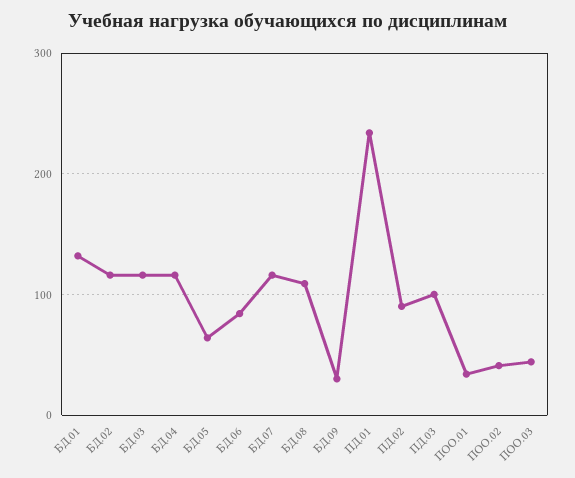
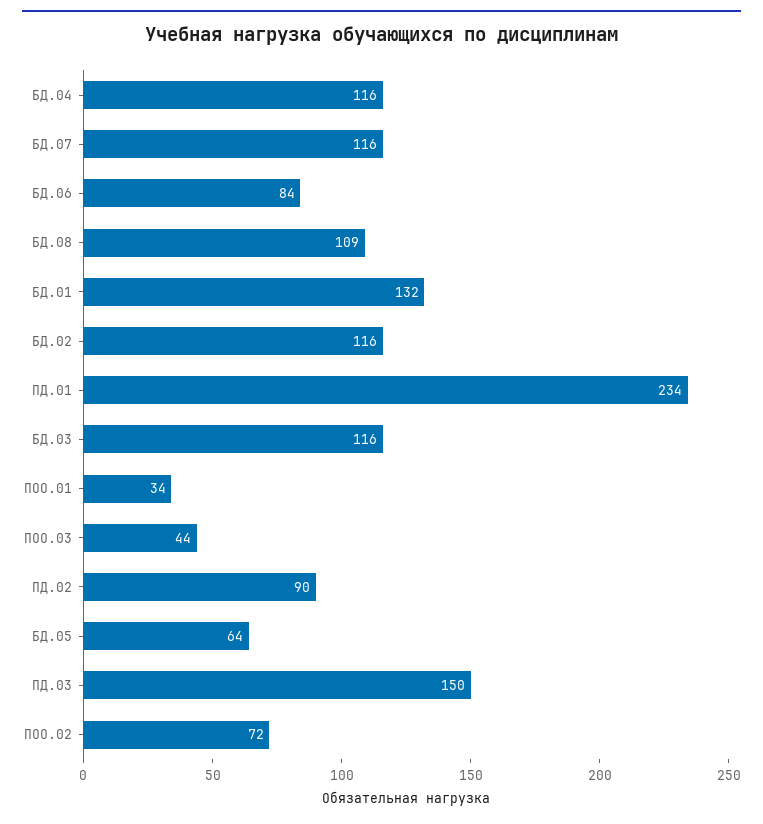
  {
    "БД.01": 132,
    "БД.02": 116,
    "БД.03": 116,
    "БД.04": 116,
    "БД.05": 64,
    "БД.06": 84,
    "БД.07": 116,
    "БД.08": 109,
-   "БД.09": 30,
    "ПД.01": 234,
    "ПД.02": 90,
-   "ПД.03": 100,
+   "ПД.03": 150,
    "ПОО.01": 34,
-   "ПОО.02": 40,
+   "ПОО.02": 72,
    "ПОО.03": 44
  }

